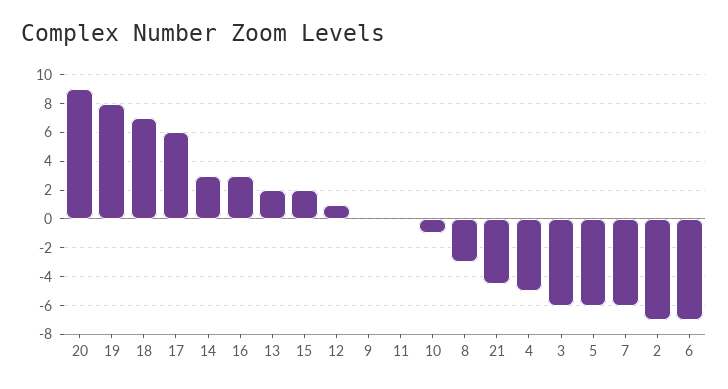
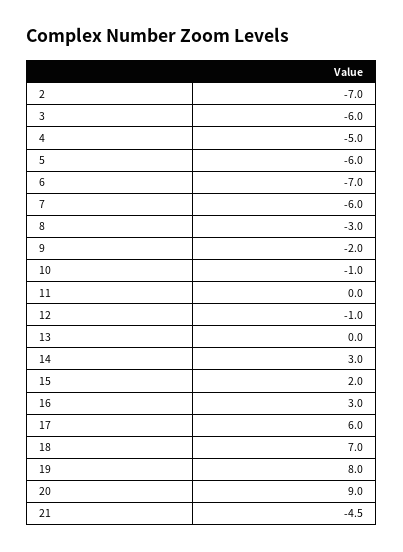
  {
    "20": 9,
    "19": 8,
    "18": 7,
    "17": 6,
    "14": 3,
    "16": 3,
-   "13": 2,
+   "13": 0,
    "15": 2,
-   "12": 1,
+   "12": -1,
-   "9": 0,
+   "9": -2,
    "11": 0,
    "10": -1,
    "8": -3,
    "21": -4.5,
    "4": -5,
    "3": -6,
    "5": -6,
    "7": -6,
    "2": -7,
    "6": -7
  }

